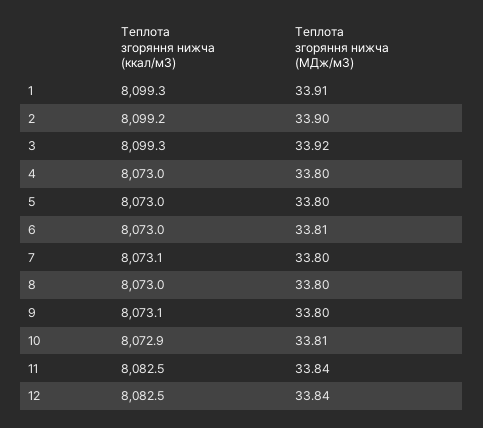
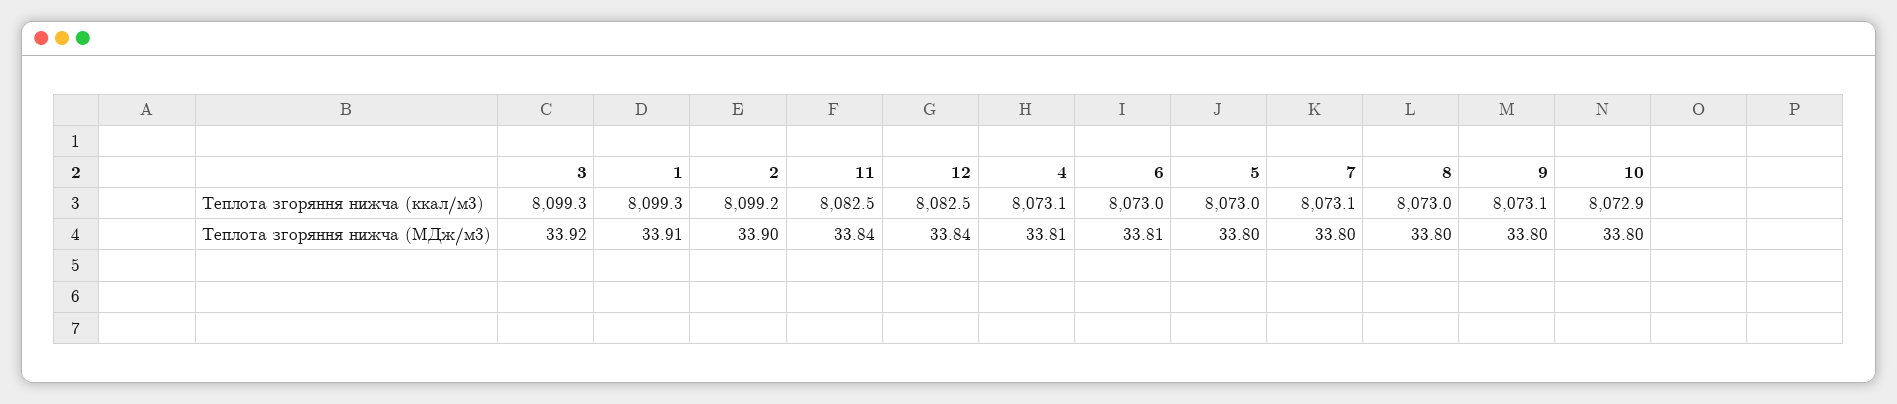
  {
    "Теплота згоряння нижча (ккал/м3)": {
      "1": 8099.3,
      "2": 8099.2,
      "3": 8099.3,
-     "4": 8073,
+     "4": 8073.1,
      "5": 8073,
      "6": 8073,
      "7": 8073.1,
      "8": 8073,
      "9": 8073.1,
      "10": 8072.9,
      "11": 8082.5,
      "12": 8082.5
    },
    "Теплота згоряння нижча (МДж/м3)": {
      "1": 33.91,
      "2": 33.9,
      "3": 33.92,
-     "4": 33.8,
+     "4": 33.81,
      "5": 33.8,
      "6": 33.81,
      "7": 33.8,
      "8": 33.8,
      "9": 33.8,
-     "10": 33.81,
+     "10": 33.8,
      "11": 33.84,
      "12": 33.84
    }
  }

